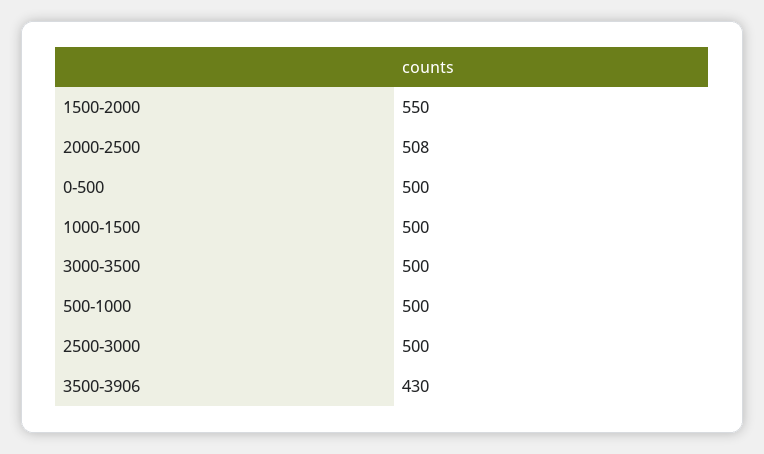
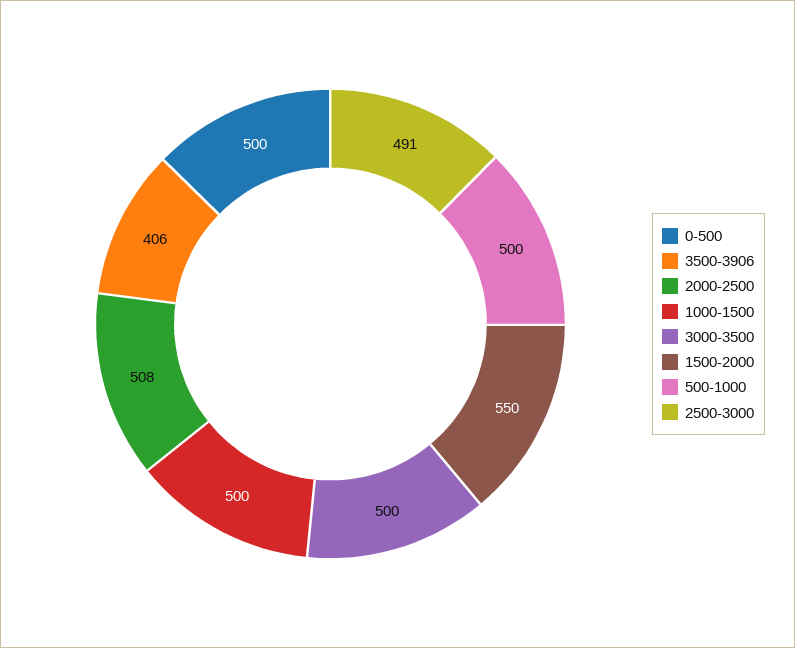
  {
    "1500-2000": 550,
    "2000-2500": 508,
    "0-500": 500,
    "1000-1500": 500,
    "3000-3500": 500,
    "500-1000": 500,
-   "2500-3000": 500,
+   "2500-3000": 491,
-   "3500-3906": 430
+   "3500-3906": 406
  }

